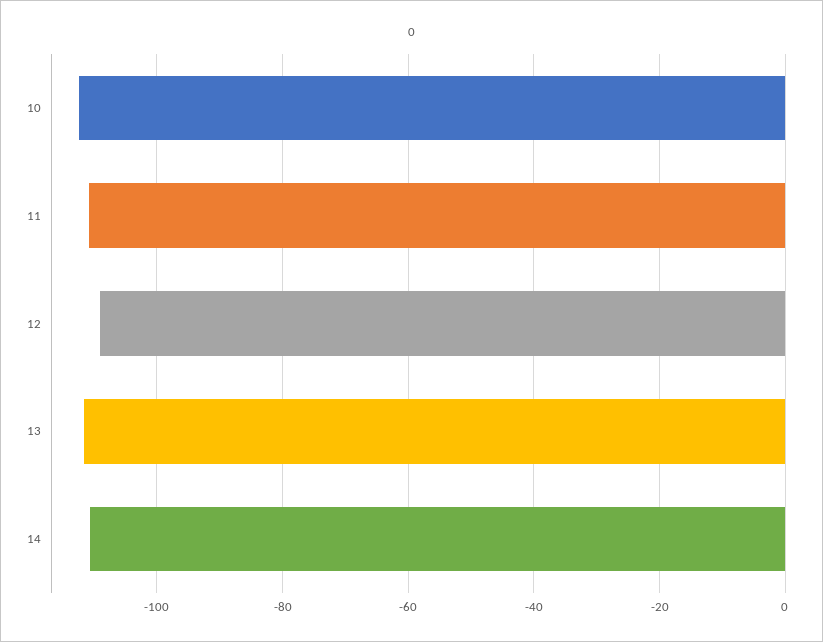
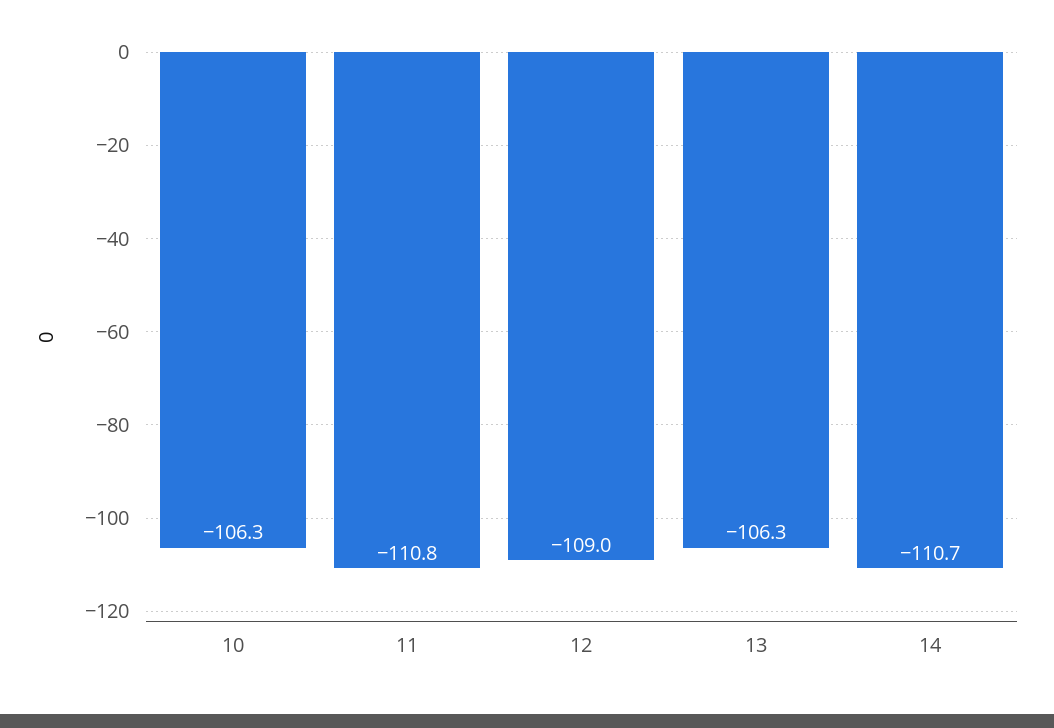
  {
-   "10": -112,
+   "10": -106.3,
    "11": -110.8,
    "12": -109,
-   "13": -112,
+   "13": -106.3,
    "14": -110.7
  }

